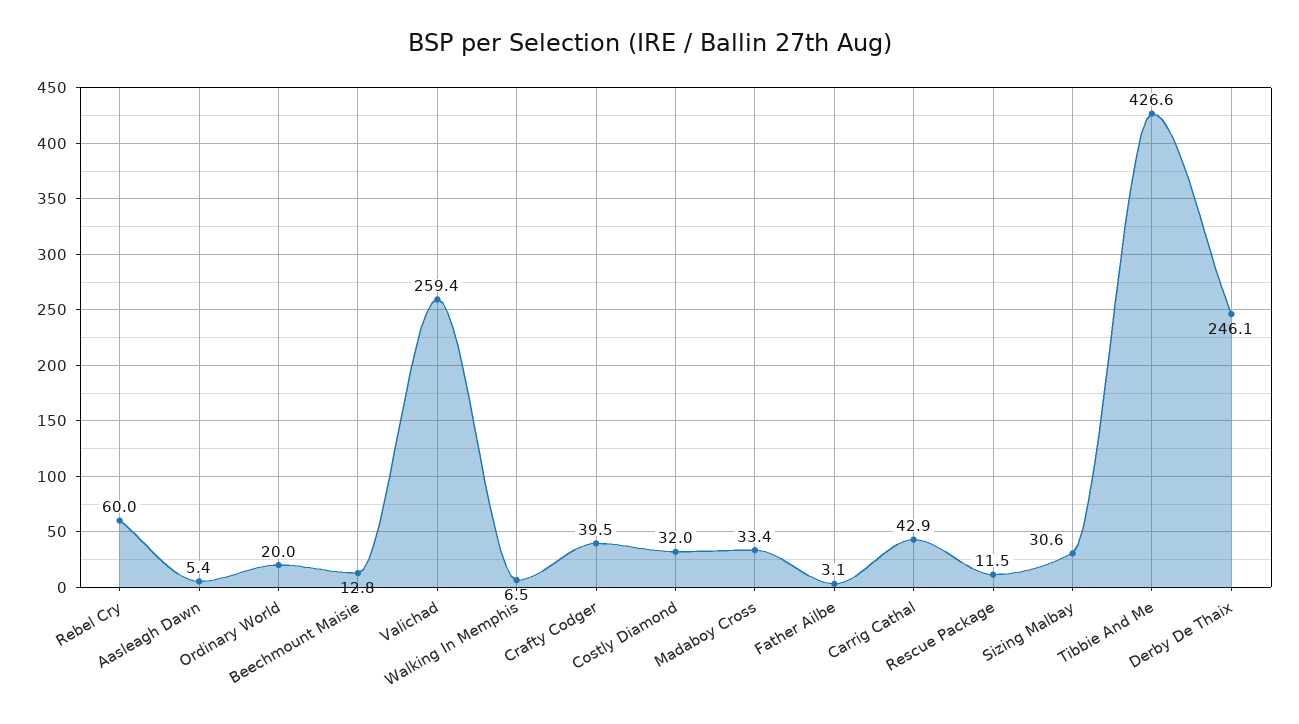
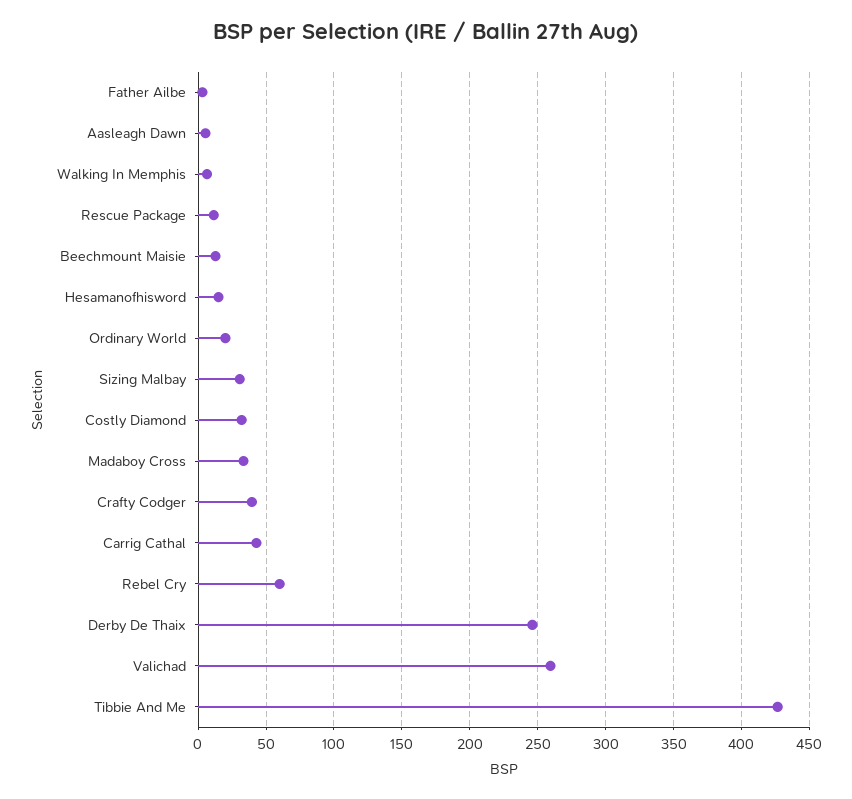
  {
    "Rebel Cry": 60,
    "Aasleagh Dawn": 5.4,
    "Ordinary World": 20,
    "Beechmount Maisie": 12.8,
    "Valichad": 259.4,
    "Walking In Memphis": 6.5,
    "Crafty Codger": 39.5,
    "Costly Diamond": 32,
    "Madaboy Cross": 33.4,
    "Father Ailbe": 3.1,
    "Carrig Cathal": 42.9,
    "Rescue Package": 11.5,
    "Sizing Malbay": 30.6,
    "Tibbie And Me": 426.6,
-   "Derby De Thaix": 246.1
+   "Derby De Thaix": 246.1,
+   "Hesamanofhisword": 15
  }

